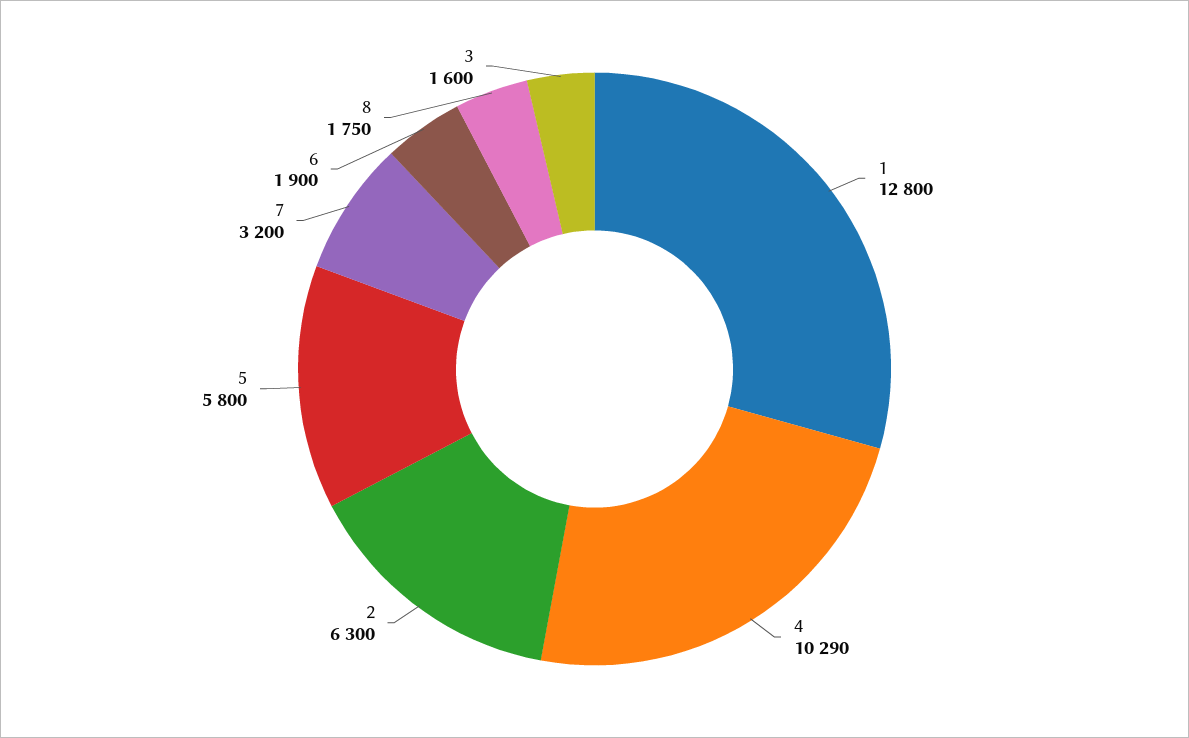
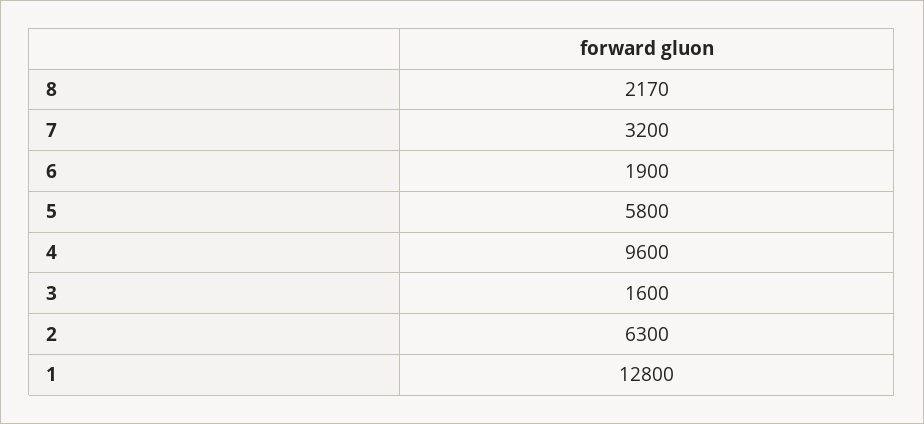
  {
    "1": 12800,
-   "4": 10290,
+   "4": 9600,
    "2": 6300,
    "5": 5800,
    "7": 3200,
    "6": 1900,
-   "8": 1750,
+   "8": 2170,
    "3": 1600
  }

